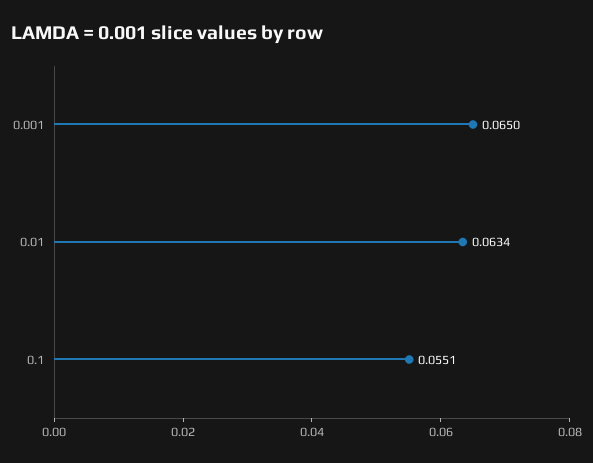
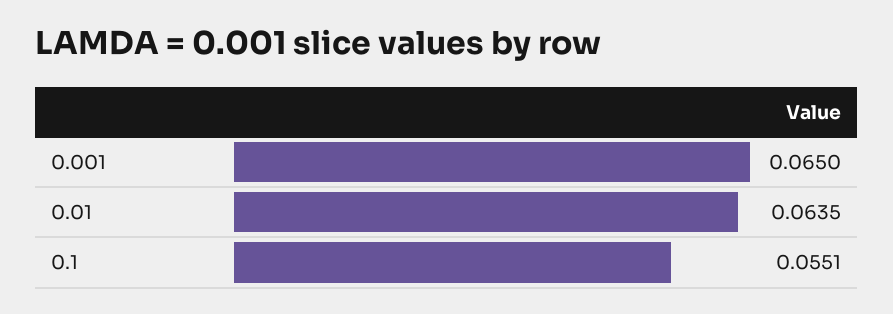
  {
    "0.001": 0.065,
-   "0.01": 0.0634,
+   "0.01": 0.0635,
    "0.1": 0.0551
  }

